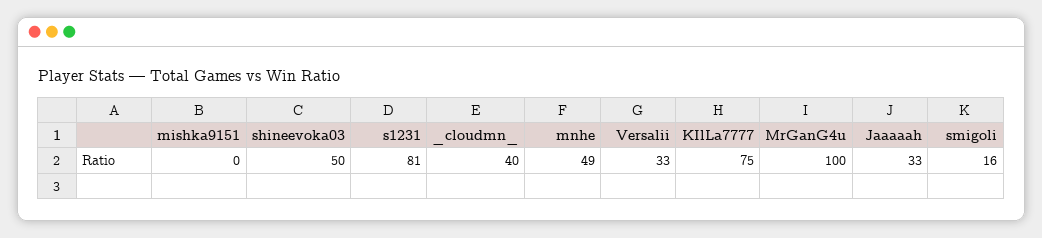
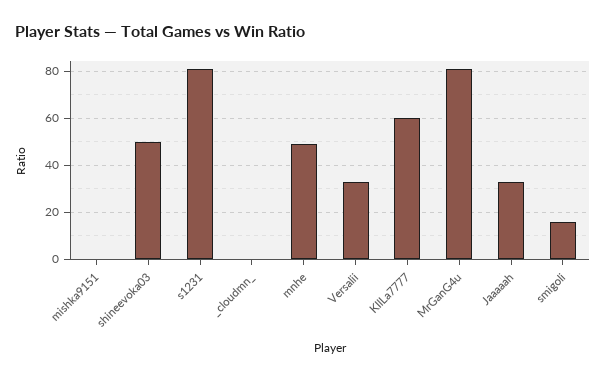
  {
    "mishka9151": 0,
    "shineevoka03": 50,
    "s1231": 81,
-   "_cloudmn_": 40,
+   "_cloudmn_": 0,
    "mnhe": 49,
    "Versalii": 33,
-   "KIlLa7777": 75,
+   "KIlLa7777": 60,
-   "MrGanG4u": 100,
+   "MrGanG4u": 80,
    "Jaaaaah": 33,
    "smigoli": 16
  }

